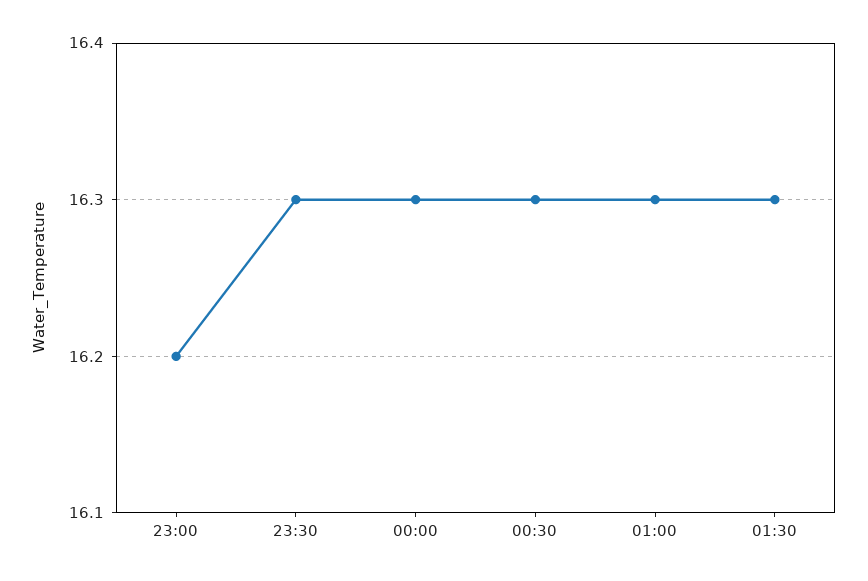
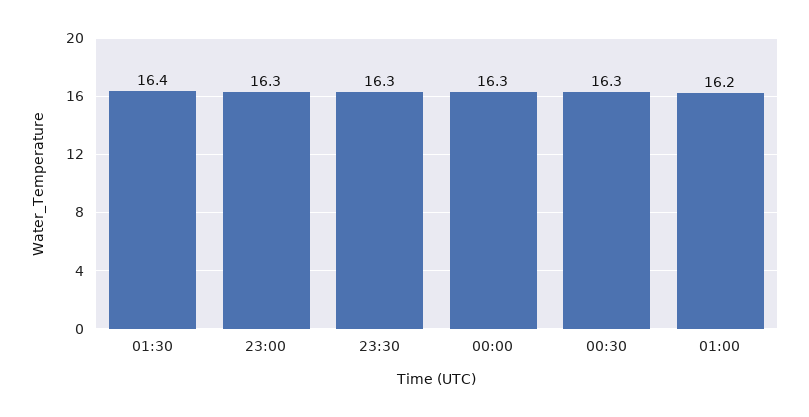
  {
-   "23:00": 16.2,
+   "23:00": 16.3,
    "23:30": 16.3,
    "00:00": 16.3,
    "00:30": 16.3,
-   "01:00": 16.3,
+   "01:00": 16.2,
-   "01:30": 16.3
+   "01:30": 16.4
  }

